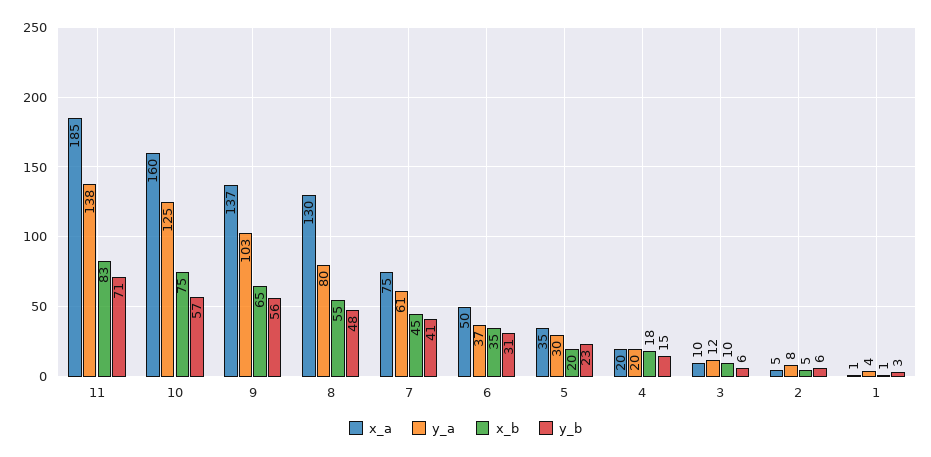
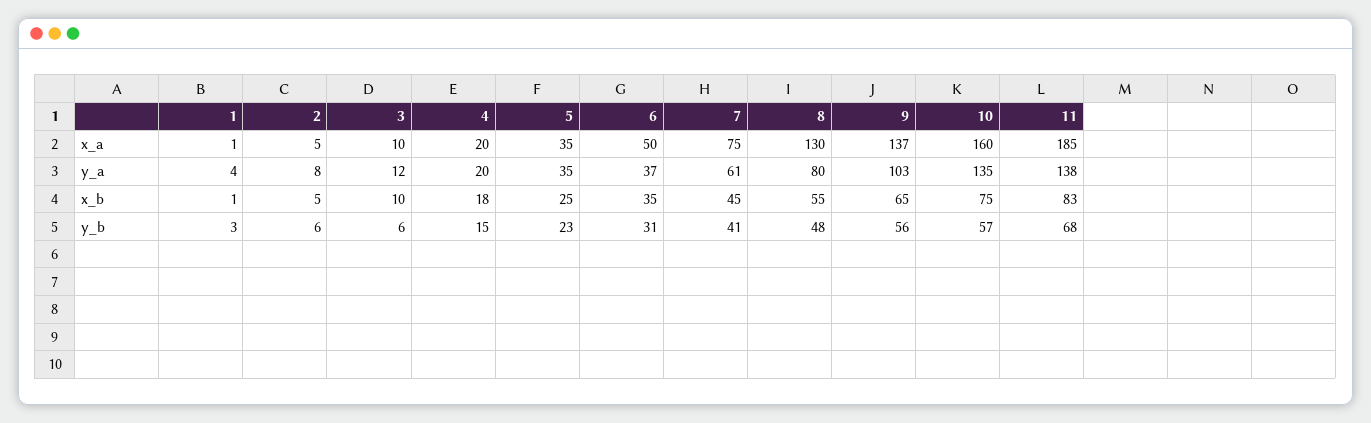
  {
    "x_a": {
      "11": 185,
      "10": 160,
      "9": 137,
      "8": 130,
      "7": 75,
      "6": 50,
      "5": 35,
      "4": 20,
      "3": 10,
      "2": 5,
      "1": 1
    },
    "y_a": {
      "11": 138,
-     "10": 125,
+     "10": 135,
      "9": 103,
      "8": 80,
      "7": 61,
      "6": 37,
-     "5": 30,
+     "5": 35,
      "4": 20,
      "3": 12,
      "2": 8,
      "1": 4
    },
    "x_b": {
      "11": 83,
      "10": 75,
      "9": 65,
      "8": 55,
      "7": 45,
      "6": 35,
-     "5": 20,
+     "5": 25,
      "4": 18,
      "3": 10,
      "2": 5,
      "1": 1
    },
    "y_b": {
-     "11": 71,
+     "11": 68,
      "10": 57,
      "9": 56,
      "8": 48,
      "7": 41,
      "6": 31,
      "5": 23,
      "4": 15,
      "3": 6,
      "2": 6,
      "1": 3
    }
  }

